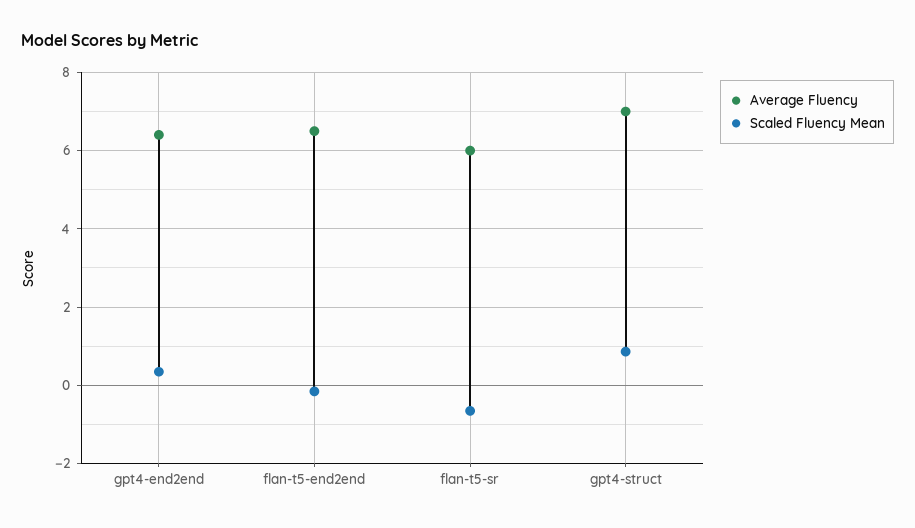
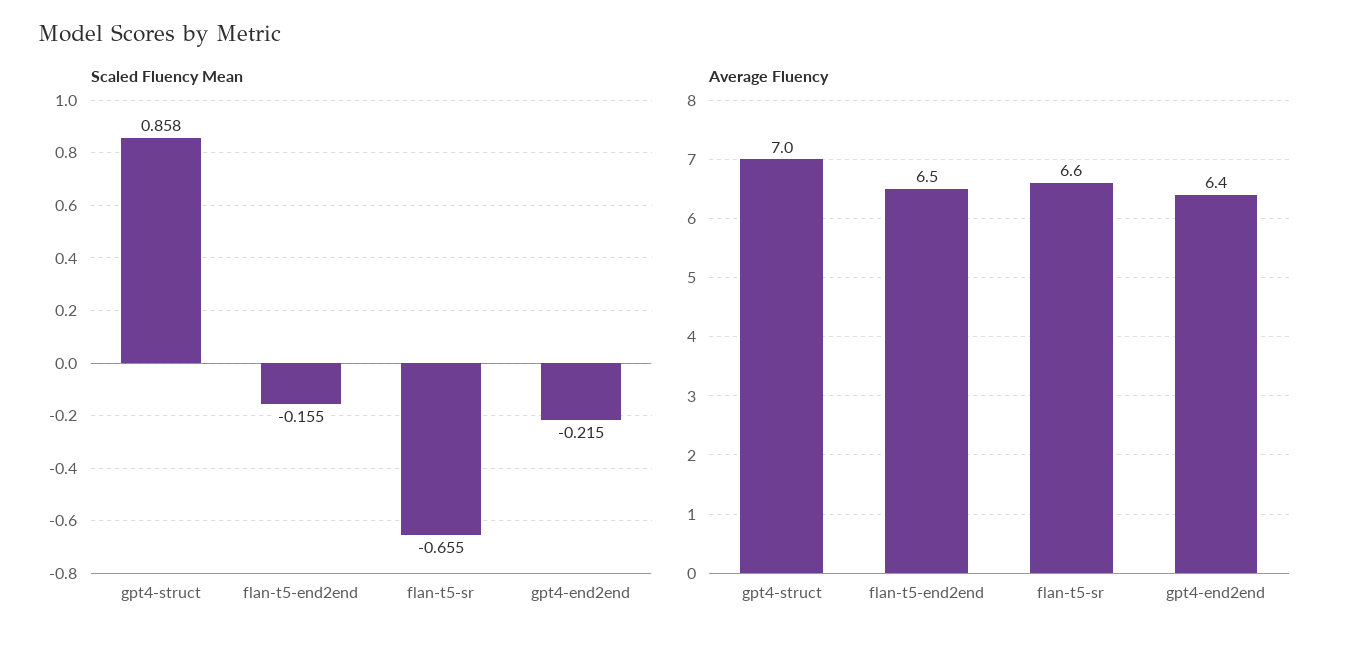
  {
    "Average Fluency": {
      "gpt4-end2end": 6.4,
      "flan-t5-end2end": 6.5,
-     "flan-t5-sr": 6,
+     "flan-t5-sr": 6.6,
      "gpt4-struct": 7
    },
    "Scaled Fluency Mean": {
-     "gpt4-end2end": 0.4,
+     "gpt4-end2end": -0.215,
      "flan-t5-end2end": -0.155,
      "flan-t5-sr": -0.655,
      "gpt4-struct": 0.858
    }
  }

